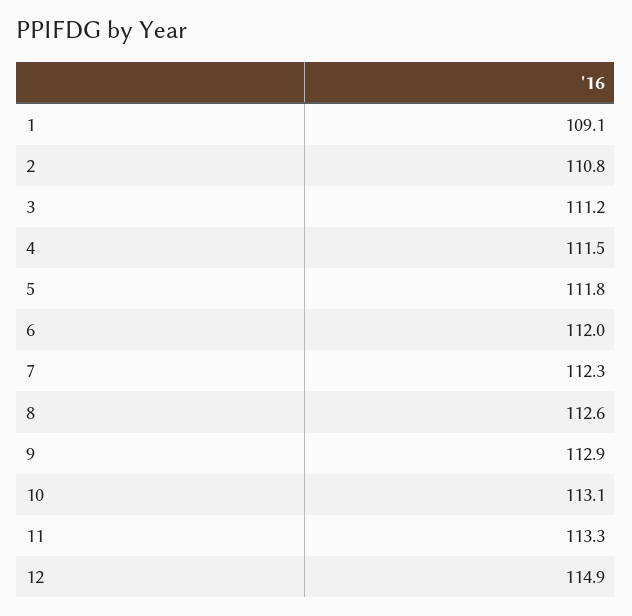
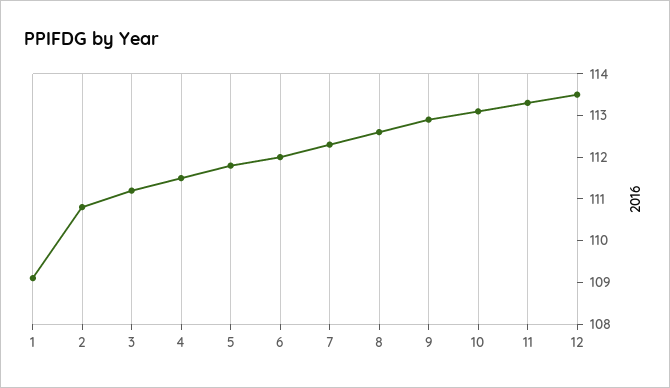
  {
    "1": 109.1,
    "2": 110.8,
    "3": 111.2,
    "4": 111.5,
    "5": 111.8,
    "6": 112,
    "7": 112.3,
    "8": 112.6,
    "9": 112.9,
    "10": 113.1,
    "11": 113.3,
-   "12": 114.9
+   "12": 113.5
  }

